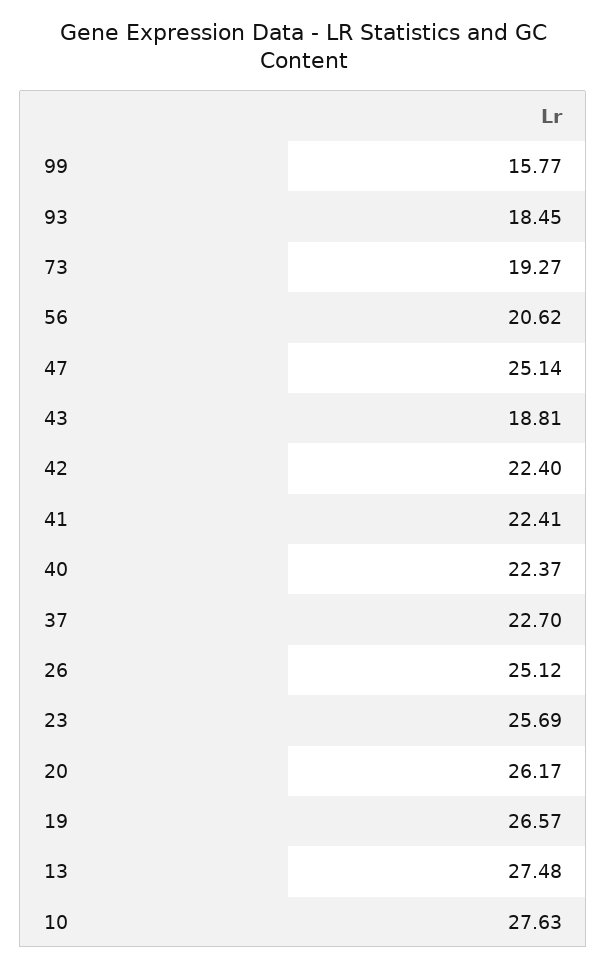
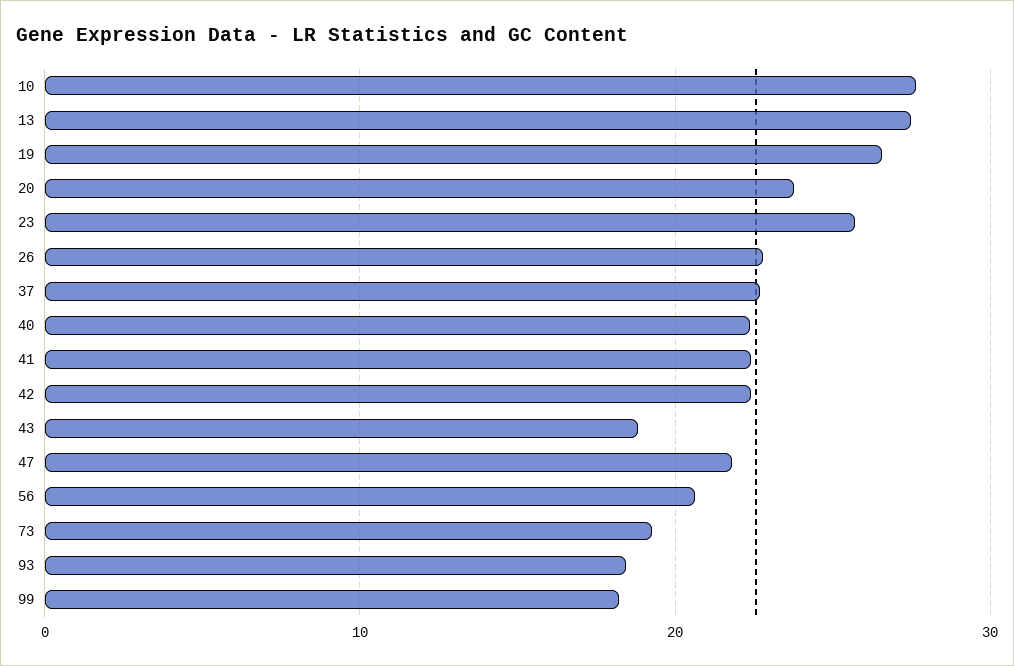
  {
-   "99": 15.77,
+   "99": 18,
    "93": 18.45,
    "73": 19.27,
    "56": 20.62,
-   "47": 25.14,
+   "47": 22,
    "43": 18.81,
    "42": 22.4,
    "41": 22.41,
    "40": 22.37,
    "37": 22.7,
-   "26": 25.12,
+   "26": 23,
    "23": 25.69,
-   "20": 26.17,
+   "20": 24,
    "19": 26.57,
    "13": 27.48,
    "10": 27.63
  }

